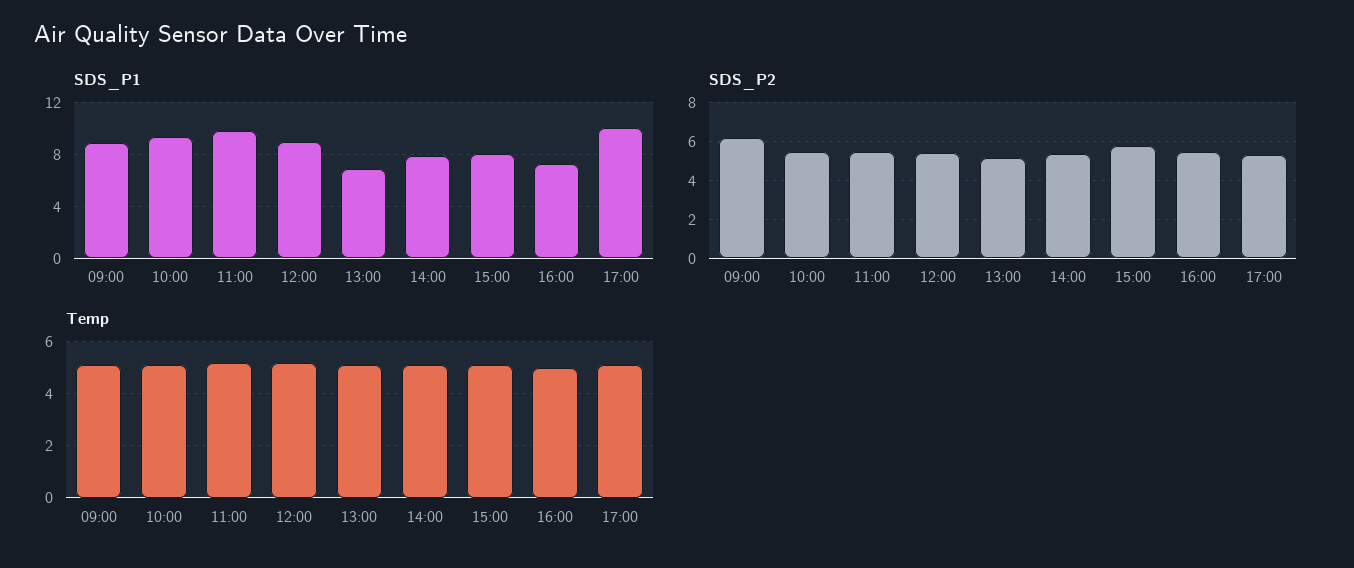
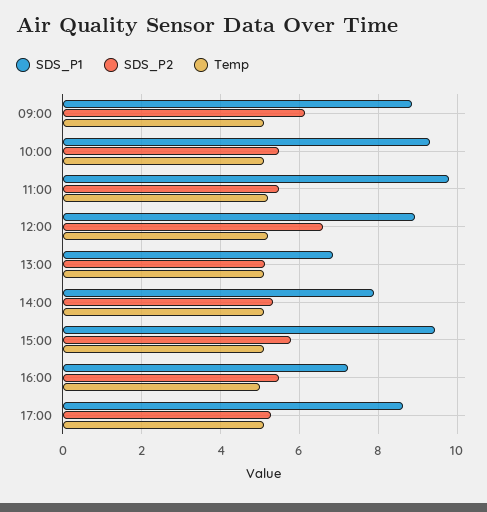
  {
    "SDS_P1": {
      "09:00": 8.8,
      "10:00": 9.4,
      "11:00": 9.8,
      "12:00": 9,
      "13:00": 6.8,
      "14:00": 8,
-     "15:00": 8,
+     "15:00": 9.4,
      "16:00": 7.2,
-     "17:00": 10
+     "17:00": 8.6
    },
    "SDS_P2": {
      "09:00": 6.2,
      "10:00": 5.4,
      "11:00": 5.4,
-     "12:00": 5.5,
+     "12:00": 6.6,
      "13:00": 5.2,
      "14:00": 5.4,
      "15:00": 5.8,
      "16:00": 5.4,
      "17:00": 5.2
    },
    "Temp": {
      "09:00": 5.2,
      "10:00": 5.2,
      "11:00": 5.2,
      "12:00": 5.2,
      "13:00": 5.2,
      "14:00": 5.2,
      "15:00": 5.2,
      "16:00": 5,
      "17:00": 5.2
    }
  }

